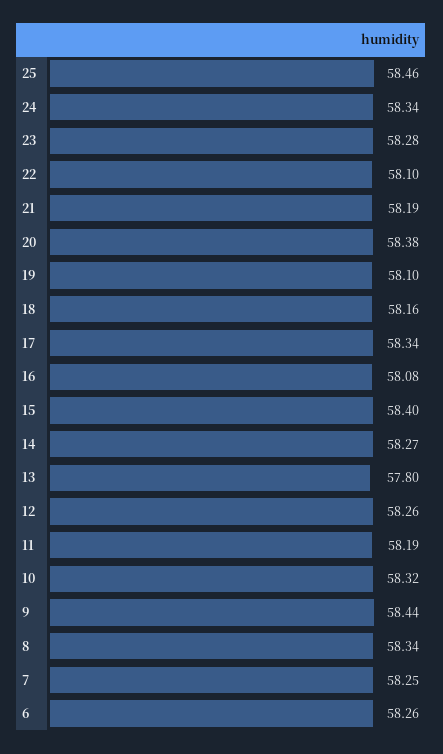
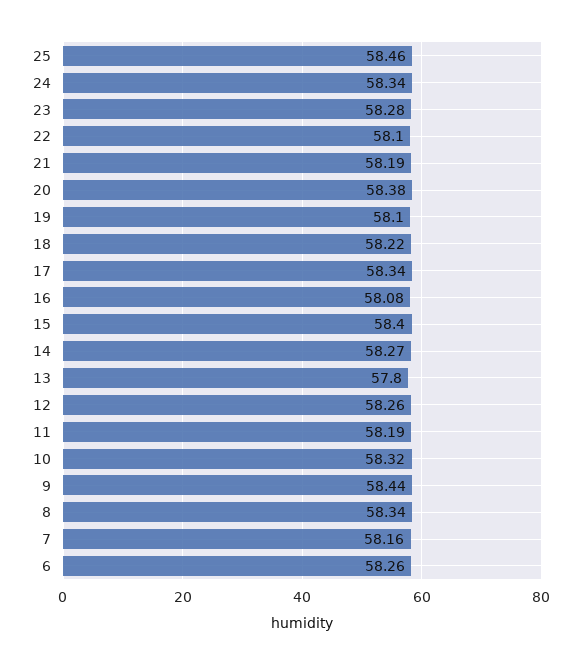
  {
    "25": 58.46,
    "24": 58.34,
    "23": 58.28,
    "22": 58.1,
    "21": 58.19,
    "20": 58.38,
    "19": 58.1,
-   "18": 58.16,
+   "18": 58.22,
    "17": 58.34,
    "16": 58.08,
    "15": 58.4,
    "14": 58.27,
    "13": 57.8,
    "12": 58.26,
    "11": 58.19,
    "10": 58.32,
    "9": 58.44,
    "8": 58.34,
-   "7": 58.25,
+   "7": 58.16,
    "6": 58.26
  }

